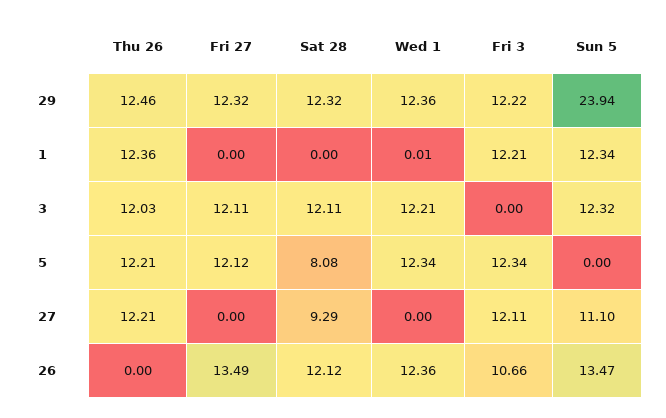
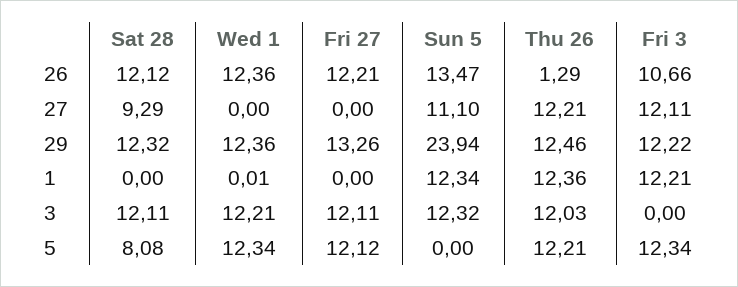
  {
    "Thu 26": {
      "29": 12.46,
      "1": 12.36,
      "3": 12.03,
      "5": 12.21,
      "27": 12.21,
-     "26": 0
+     "26": 1.29
    },
    "Fri 27": {
-     "29": 12.32,
+     "29": 13.26,
      "1": 0,
      "3": 12.11,
      "5": 12.12,
      "27": 0,
-     "26": 13.49
+     "26": 12.21
    },
    "Sat 28": {
      "29": 12.32,
      "1": 0,
      "3": 12.11,
      "5": 8.08,
      "27": 9.29,
      "26": 12.12
    },
    "Wed 1": {
      "29": 12.36,
      "1": 0.01,
      "3": 12.21,
      "5": 12.34,
      "27": 0,
      "26": 12.36
    },
    "Fri 3": {
      "29": 12.22,
      "1": 12.21,
      "3": 0,
      "5": 12.34,
      "27": 12.11,
      "26": 10.66
    },
    "Sun 5": {
      "29": 23.94,
      "1": 12.34,
      "3": 12.32,
      "5": 0,
      "27": 11.1,
      "26": 13.47
    }
  }

